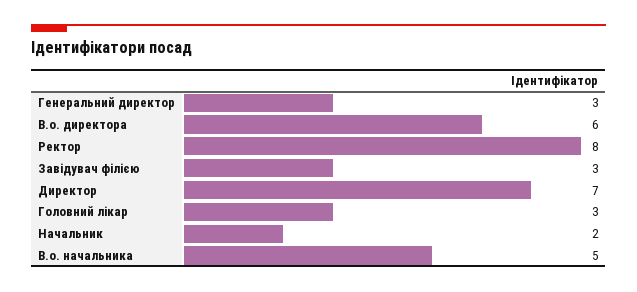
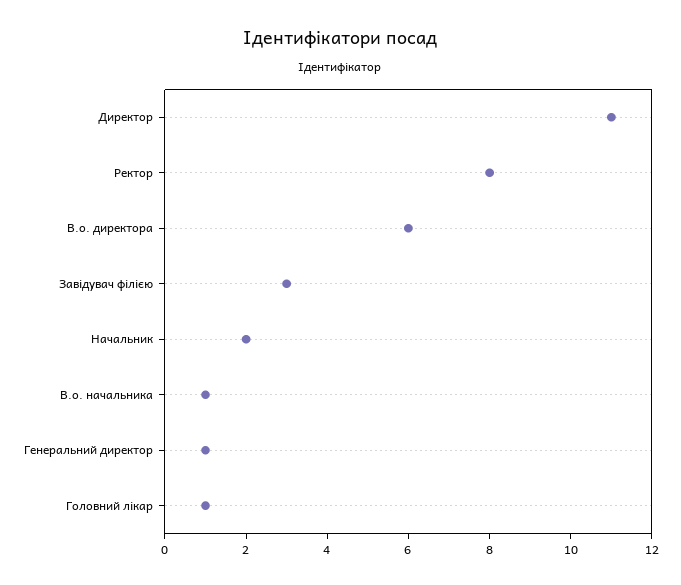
  {
-   "Генеральний директор": 3,
+   "Генеральний директор": 1,
    "В.о. директора": 6,
    "Ректор": 8,
    "Завідувач філією": 3,
-   "Директор": 7,
+   "Директор": 11,
-   "Головний лікар": 3,
+   "Головний лікар": 1,
    "Начальник": 2,
-   "В.о. начальника": 5
+   "В.о. начальника": 1
  }

